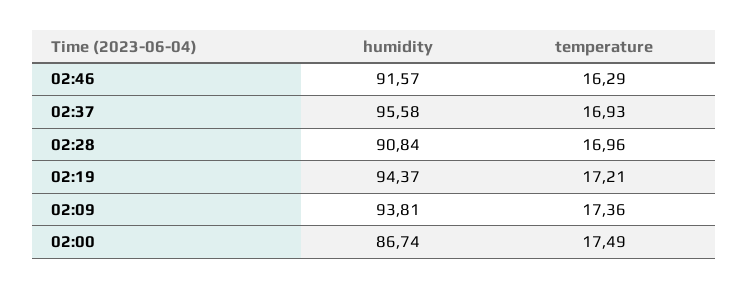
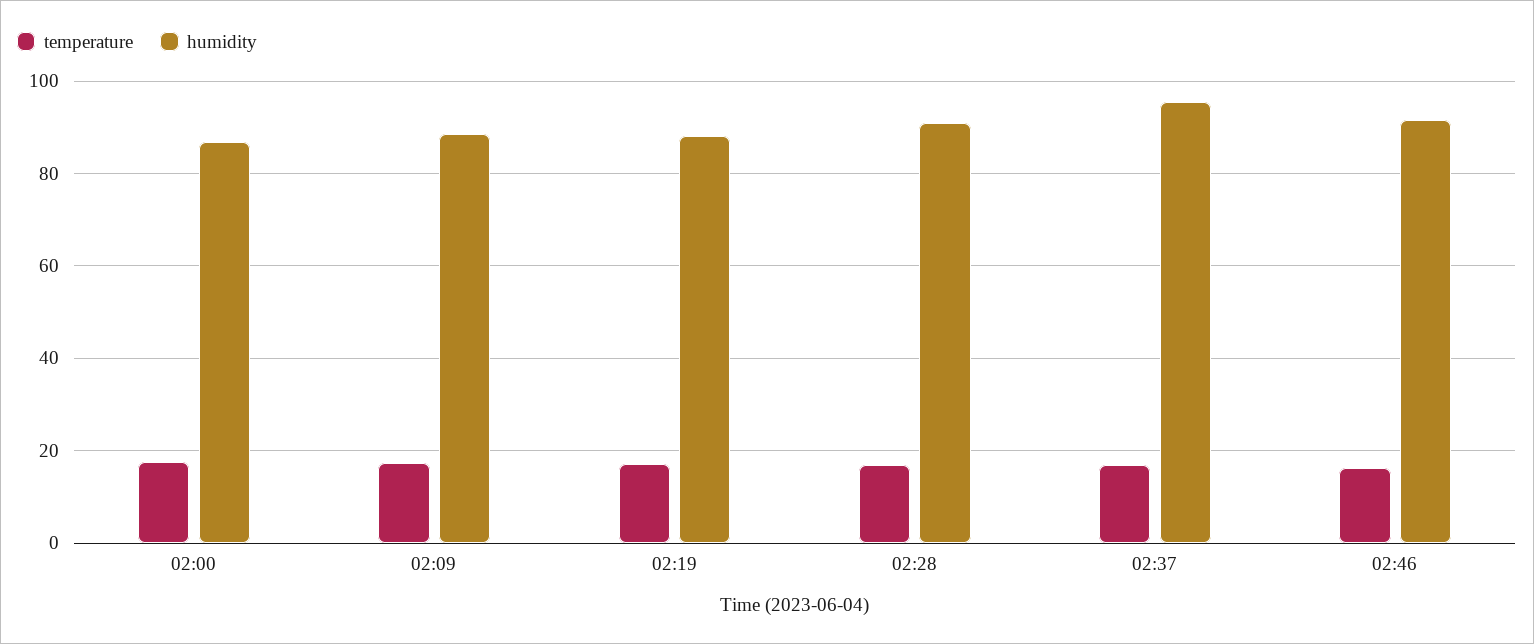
  {
    "humidity": {
      "02:46": 91.57,
      "02:37": 95.58,
      "02:28": 90.84,
-     "02:19": 94.37,
+     "02:19": 88,
-     "02:09": 93.81,
+     "02:09": 88,
      "02:00": 86.74
    },
    "temperature": {
      "02:46": 16.29,
      "02:37": 16.93,
      "02:28": 16.96,
      "02:19": 17.21,
      "02:09": 17.36,
      "02:00": 17.49
    }
  }

